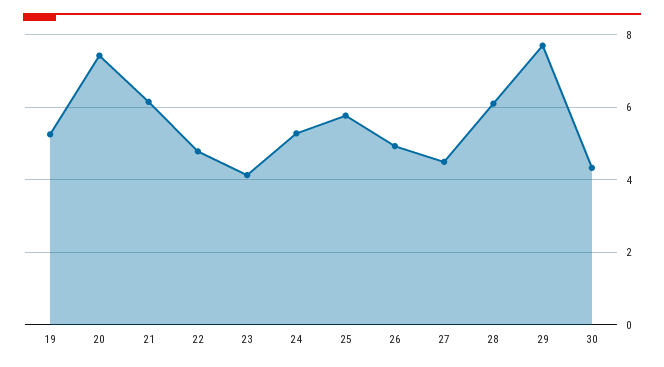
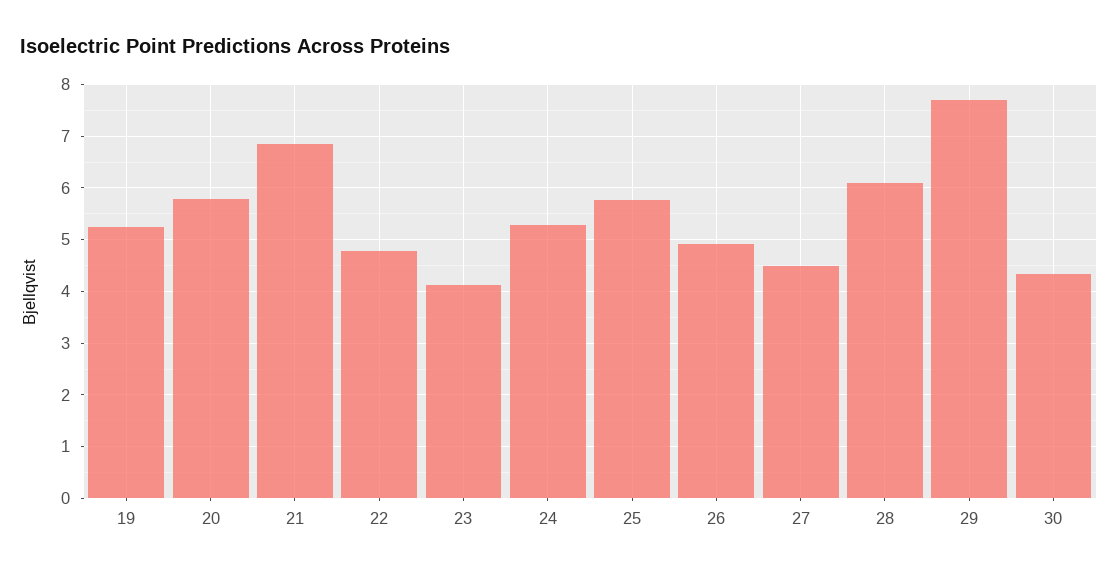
  {
    "19": 5.2,
-   "20": 7.4,
+   "20": 5.8,
-   "21": 6.2,
+   "21": 6.8,
    "22": 4.8,
    "23": 4.2,
    "24": 5.2,
    "25": 5.8,
    "26": 5,
    "27": 4.4,
    "28": 6,
    "29": 7.8,
    "30": 4.4
  }

